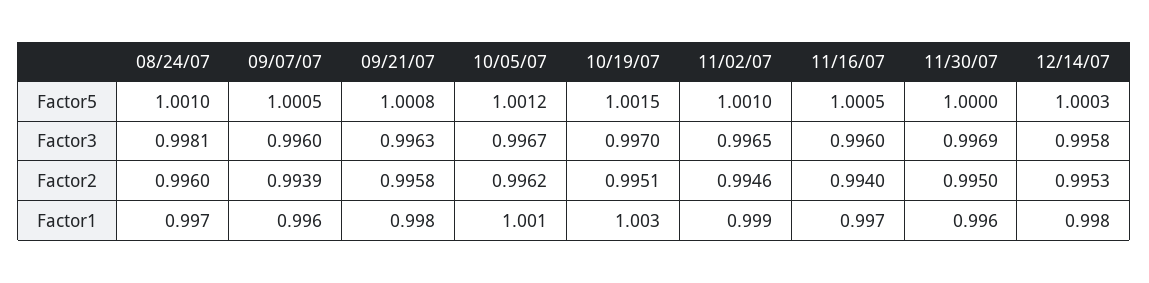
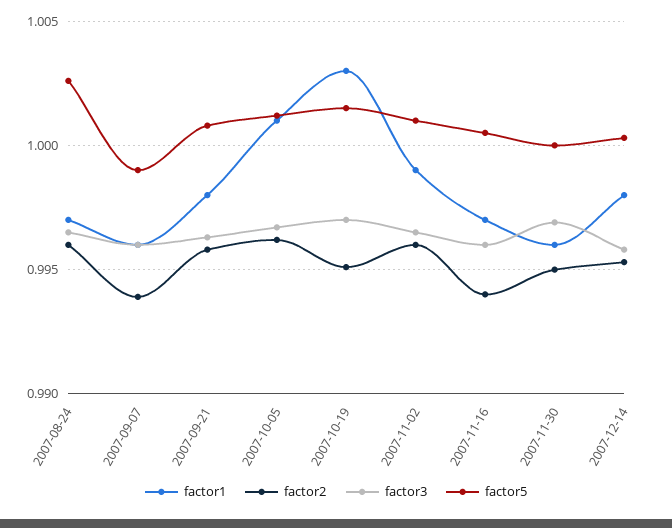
  {
    "Factor5": {
-     "08/24/07": 1.001,
+     "08/24/07": 1.0025,
-     "09/07/07": 1.0005,
+     "09/07/07": 0.999,
      "09/21/07": 1.0008,
      "10/05/07": 1.0012,
      "10/19/07": 1.0015,
      "11/02/07": 1.001,
      "11/16/07": 1.0005,
      "11/30/07": 1,
      "12/14/07": 1.0003
    },
    "Factor3": {
-     "08/24/07": 0.9981,
+     "08/24/07": 0.9965,
      "09/07/07": 0.996,
      "09/21/07": 0.9963,
      "10/05/07": 0.9967,
      "10/19/07": 0.997,
      "11/02/07": 0.9965,
      "11/16/07": 0.996,
      "11/30/07": 0.9969,
      "12/14/07": 0.9958
    },
    "Factor2": {
      "08/24/07": 0.996,
      "09/07/07": 0.9939,
      "09/21/07": 0.9958,
      "10/05/07": 0.9962,
      "10/19/07": 0.9951,
-     "11/02/07": 0.9946,
+     "11/02/07": 0.996,
      "11/16/07": 0.994,
      "11/30/07": 0.995,
      "12/14/07": 0.9953
    },
    "Factor1": {
      "08/24/07": 0.997,
      "09/07/07": 0.996,
      "09/21/07": 0.998,
      "10/05/07": 1.001,
      "10/19/07": 1.003,
      "11/02/07": 0.999,
      "11/16/07": 0.997,
      "11/30/07": 0.996,
      "12/14/07": 0.998
    }
  }

